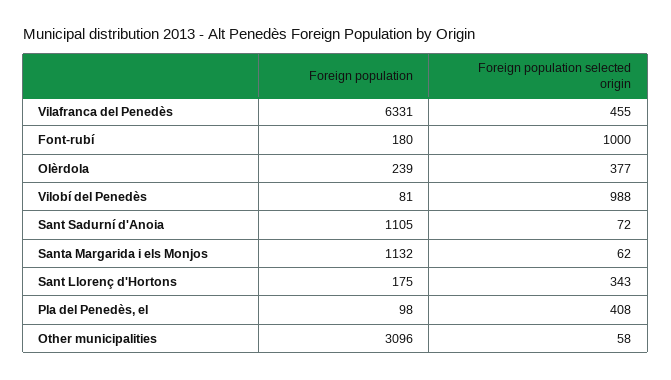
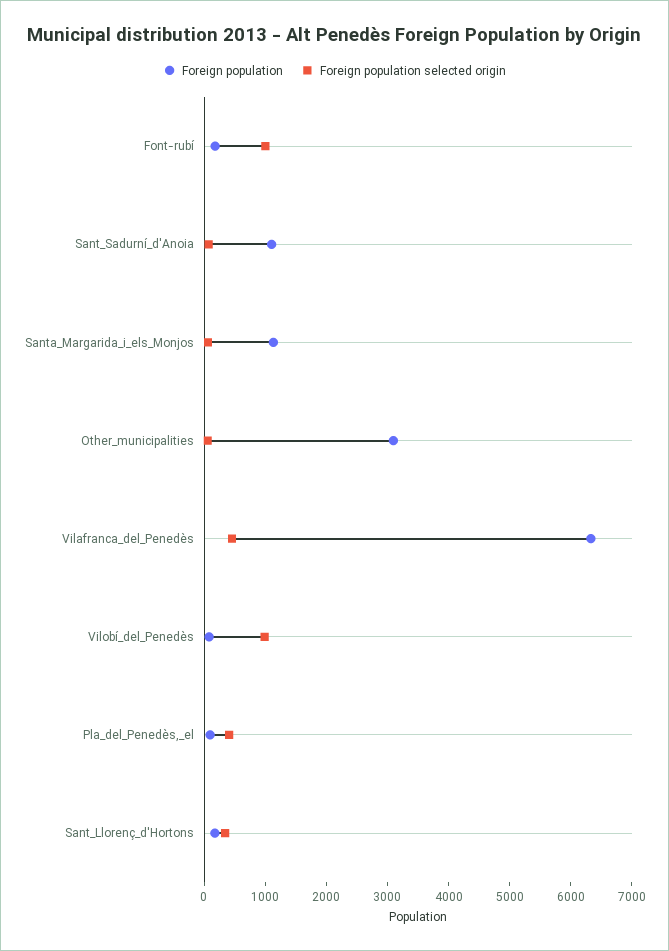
  {
    "Foreign population": {
      "Vilafranca del Penedès": 6331,
      "Font-rubí": 180,
-     "Olèrdola": 239,
      "Vilobí del Penedès": 81,
      "Sant Sadurní d'Anoia": 1105,
      "Santa Margarida i els Monjos": 1132,
      "Sant Llorenç d'Hortons": 175,
      "Pla del Penedès, el": 98,
      "Other municipalities": 3096
    },
    "Foreign population selected origin": {
      "Vilafranca del Penedès": 455,
      "Font-rubí": 1000,
-     "Olèrdola": 377,
      "Vilobí del Penedès": 988,
      "Sant Sadurní d'Anoia": 72,
      "Santa Margarida i els Monjos": 62,
      "Sant Llorenç d'Hortons": 343,
      "Pla del Penedès, el": 408,
      "Other municipalities": 58
    }
  }

